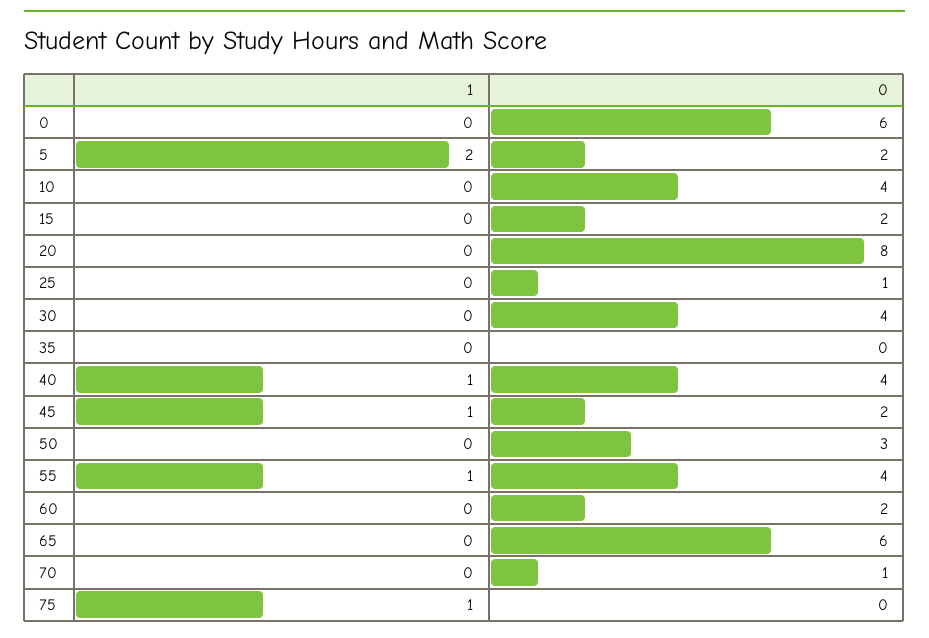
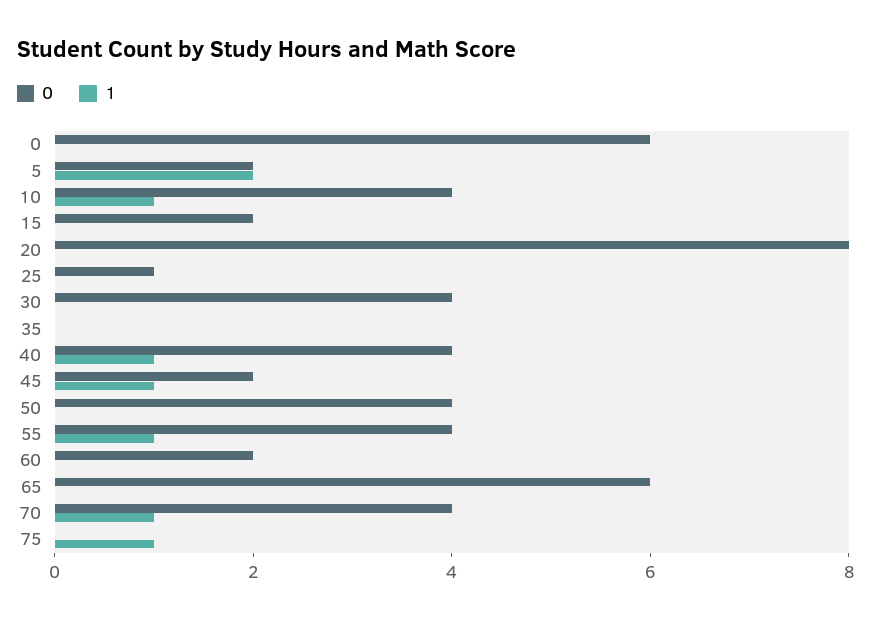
  {
    "1": {
      "0": 0,
      "5": 2,
-     "10": 0,
+     "10": 1,
      "15": 0,
      "20": 0,
      "25": 0,
      "30": 0,
      "35": 0,
      "40": 1,
      "45": 1,
      "50": 0,
      "55": 1,
      "60": 0,
      "65": 0,
-     "70": 0,
+     "70": 1,
      "75": 1
    },
    "0": {
      "0": 6,
      "5": 2,
      "10": 4,
      "15": 2,
      "20": 8,
      "25": 1,
      "30": 4,
      "35": 0,
      "40": 4,
      "45": 2,
-     "50": 3,
+     "50": 4,
      "55": 4,
      "60": 2,
      "65": 6,
-     "70": 1,
+     "70": 4,
      "75": 0
    }
  }

